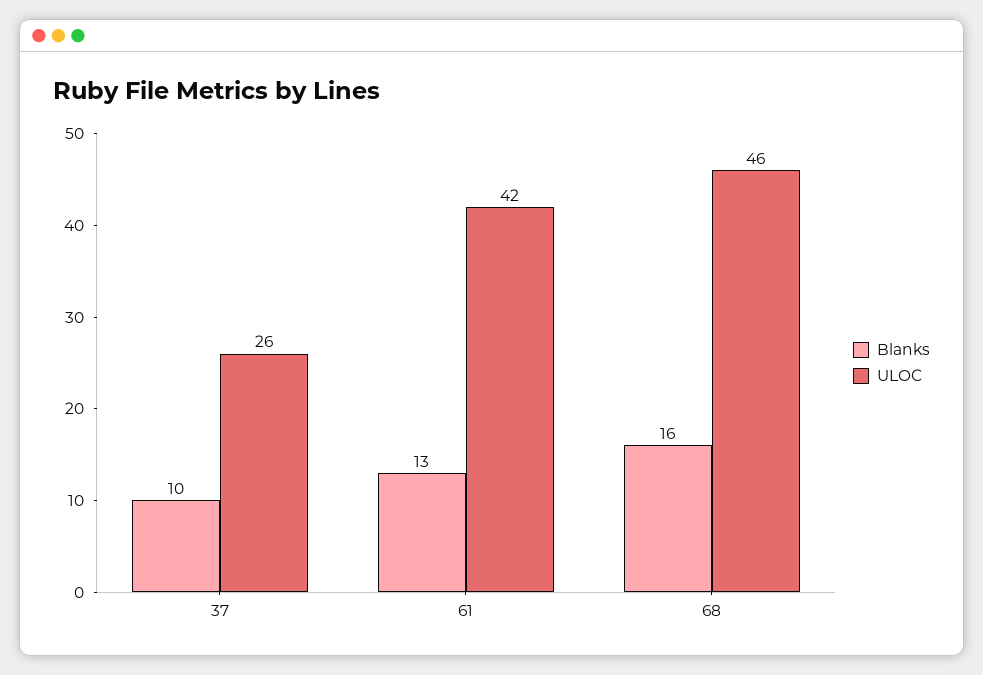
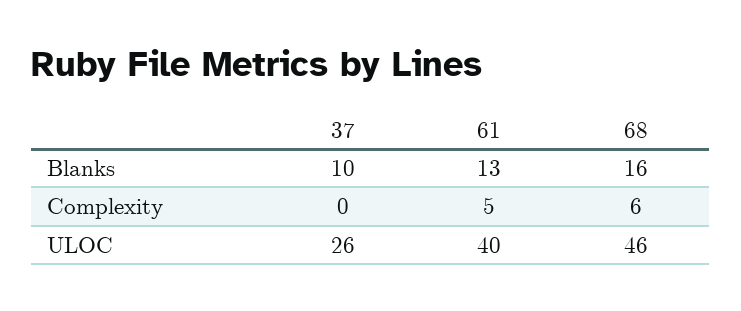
  {
    "Blanks": {
      "37": 10,
      "61": 13,
      "68": 16
    },
    "ULOC": {
      "37": 26,
-     "61": 42,
+     "61": 40,
      "68": 46
-   }
+   },
+   "Complexity": {
+     "37": 0,
+     "61": 5,
+     "68": 6
+   }
  }

